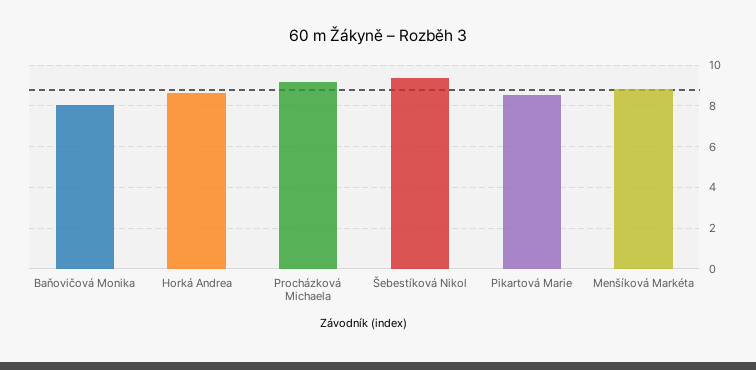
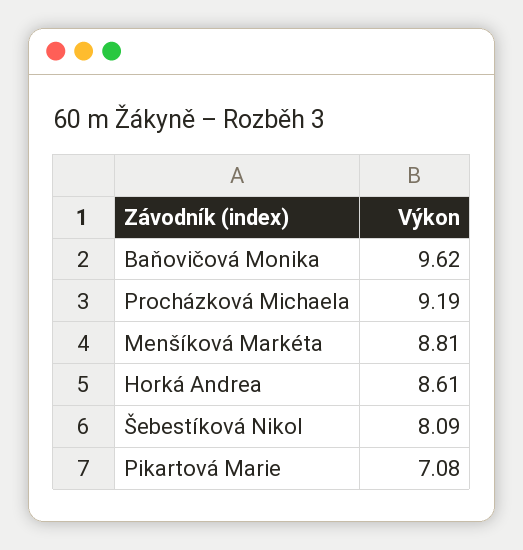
  {
-   "Baňovičová Monika": 8,
+   "Baňovičová Monika": 9.62,
    "Horká Andrea": 8.61,
    "Procházková Michaela": 9.19,
-   "Šebestíková Nikol": 9.5,
+   "Šebestíková Nikol": 8.09,
-   "Pikartová Marie": 8.5,
+   "Pikartová Marie": 7.08,
    "Menšíková Markéta": 8.81
  }

